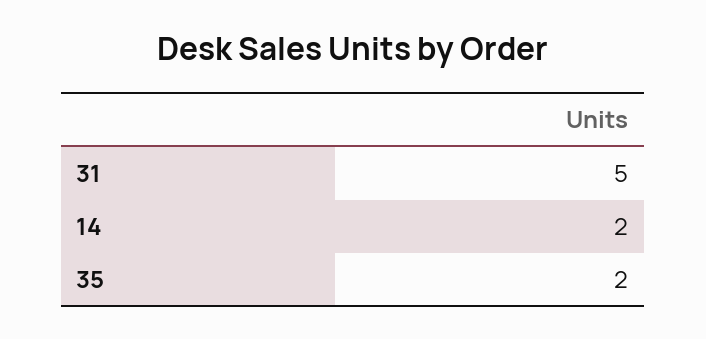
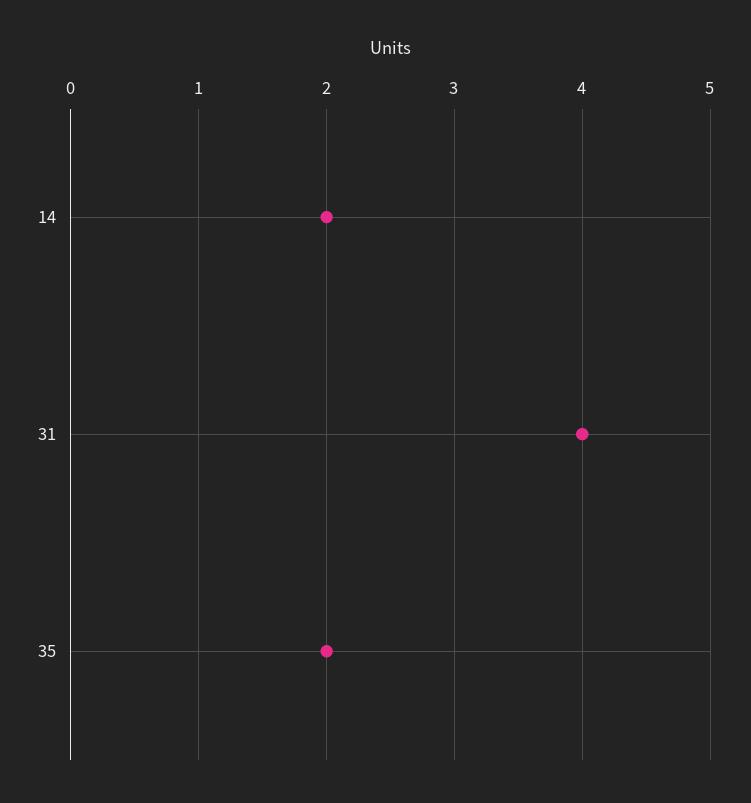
  {
-   "31": 5,
+   "31": 4,
    "14": 2,
    "35": 2
  }

